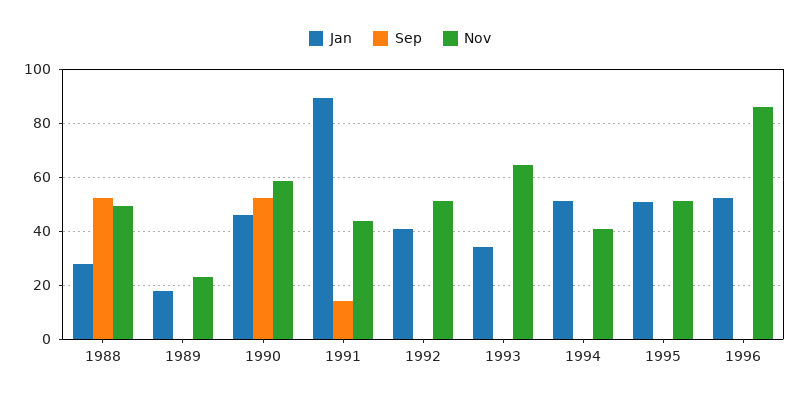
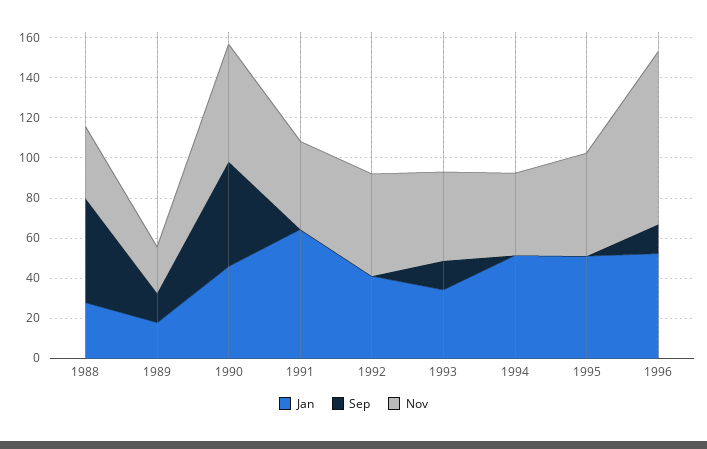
  {
    "Jan": {
      "1988": 27.5,
      "1989": 17.5,
      "1990": 45,
-     "1991": 90,
+     "1991": 65,
      "1992": 40,
      "1993": 35,
      "1994": 52.5,
      "1995": 50,
      "1996": 52.5
    },
    "Sep": {
      "1988": 52.5,
-     "1989": 0,
+     "1989": 15,
      "1990": 52.5,
-     "1991": 15,
+     "1991": 0,
      "1992": 0,
-     "1993": 0,
+     "1993": 15,
      "1994": 0,
      "1995": 0,
-     "1996": 0
+     "1996": 15
    },
    "Nov": {
-     "1988": 50,
+     "1988": 35,
      "1989": 22.5,
      "1990": 57.5,
      "1991": 45,
      "1992": 50,
-     "1993": 65,
+     "1993": 45,
      "1994": 40,
      "1995": 52.5,
      "1996": 85
    }
  }

